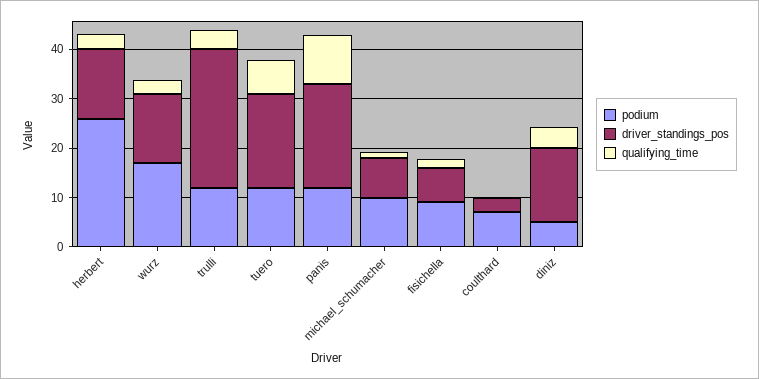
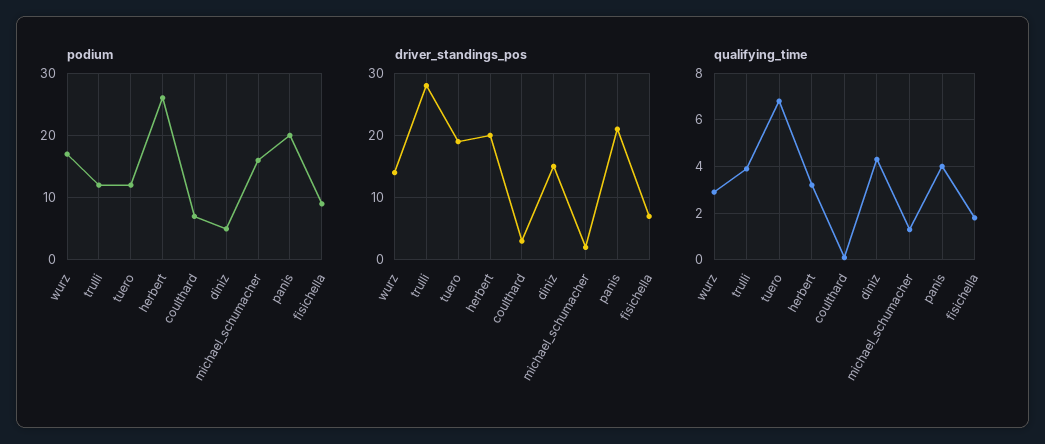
  {
    "podium": {
      "herbert": 26,
      "wurz": 17,
      "trulli": 12,
      "tuero": 12,
-     "panis": 12,
+     "panis": 20,
-     "michael_schumacher": 10,
+     "michael_schumacher": 16,
      "fisichella": 9,
      "coulthard": 7,
      "diniz": 5
    },
    "driver_standings_pos": {
-     "herbert": 14,
+     "herbert": 20,
      "wurz": 14,
      "trulli": 28,
      "tuero": 19,
      "panis": 21,
-     "michael_schumacher": 8,
+     "michael_schumacher": 2,
      "fisichella": 7,
      "coulthard": 3,
      "diniz": 15
    },
    "qualifying_time": {
      "herbert": 3,
      "wurz": 3,
      "trulli": 4,
      "tuero": 7,
-     "panis": 10,
+     "panis": 4,
      "michael_schumacher": 1.5,
      "fisichella": 2,
      "coulthard": 0,
      "diniz": 4.5
    }
  }

